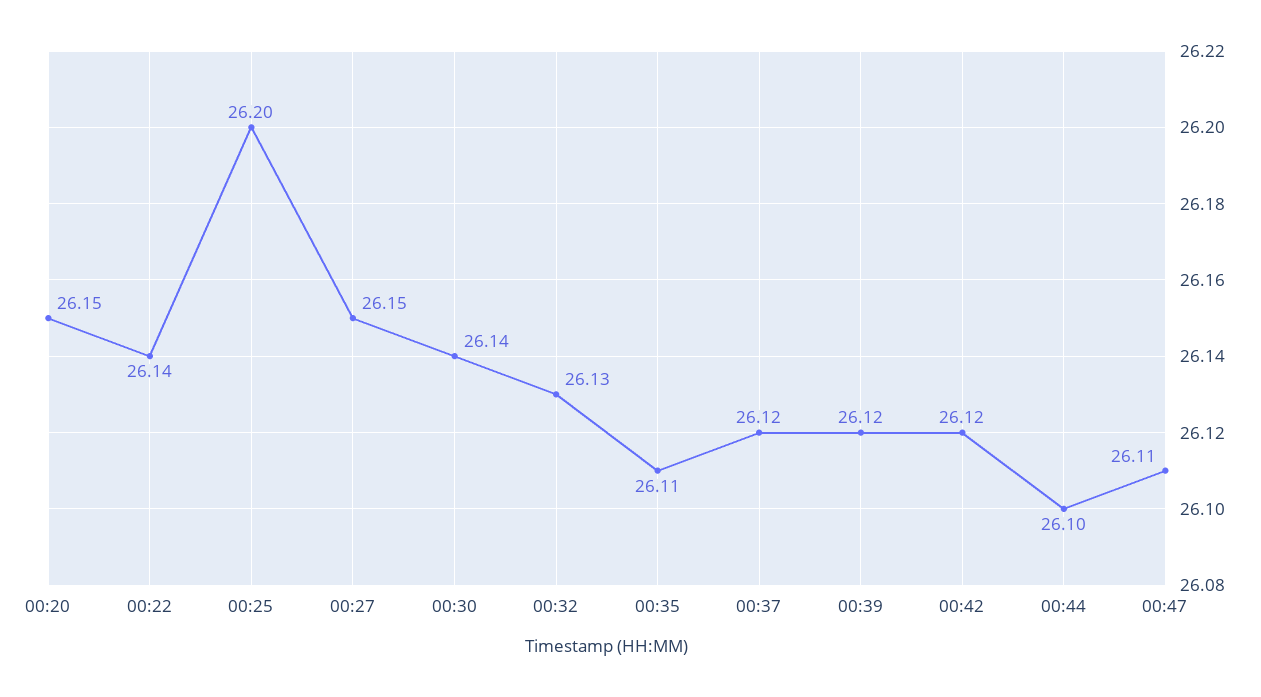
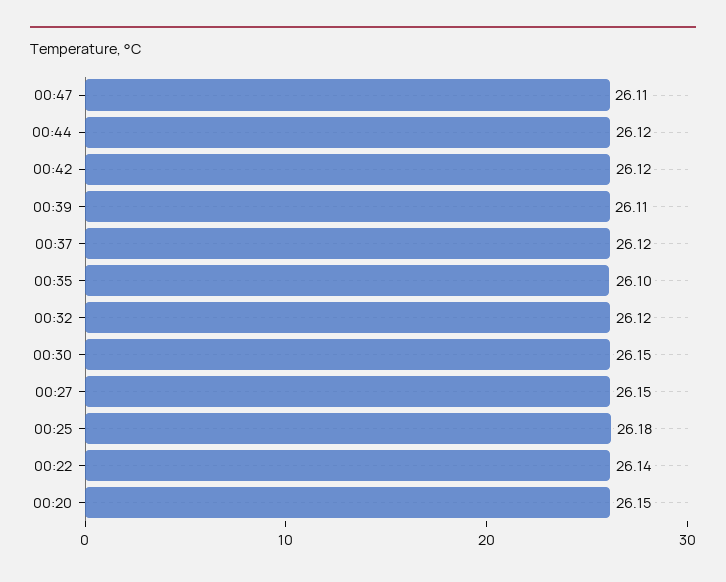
  {
    "00:20": 26.15,
    "00:22": 26.14,
-   "00:25": 26.2,
+   "00:25": 26.18,
    "00:27": 26.15,
-   "00:30": 26.14,
+   "00:30": 26.15,
-   "00:32": 26.13,
+   "00:32": 26.12,
-   "00:35": 26.11,
+   "00:35": 26.1,
    "00:37": 26.12,
-   "00:39": 26.12,
+   "00:39": 26.11,
    "00:42": 26.12,
-   "00:44": 26.1,
+   "00:44": 26.12,
    "00:47": 26.11
  }

